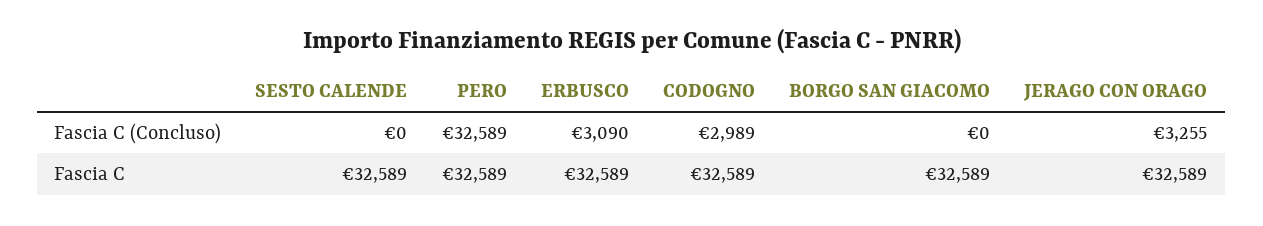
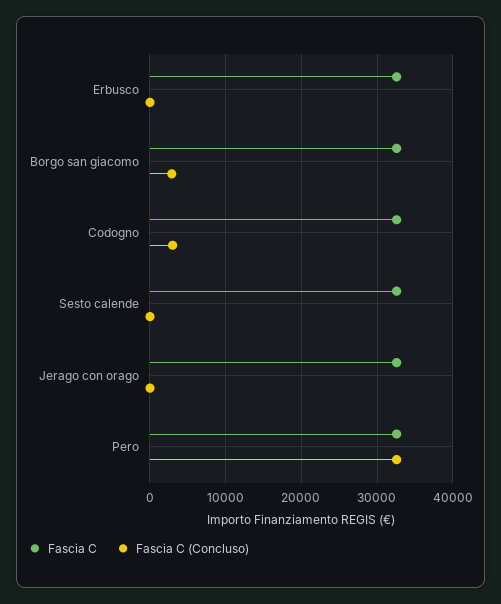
  {
    "Fascia C (Concluso)": {
      "SESTO CALENDE": 0,
      "PERO": 32589,
-     "ERBUSCO": 3090,
+     "ERBUSCO": 0,
      "CODOGNO": 2989,
-     "BORGO SAN GIACOMO": 0,
+     "BORGO SAN GIACOMO": 3000,
-     "JERAGO CON ORAGO": 3255
+     "JERAGO CON ORAGO": 0
    },
    "Fascia C": {
      "SESTO CALENDE": 32589,
      "PERO": 32589,
      "ERBUSCO": 32589,
      "CODOGNO": 32589,
      "BORGO SAN GIACOMO": 32589,
      "JERAGO CON ORAGO": 32589
    }
  }

